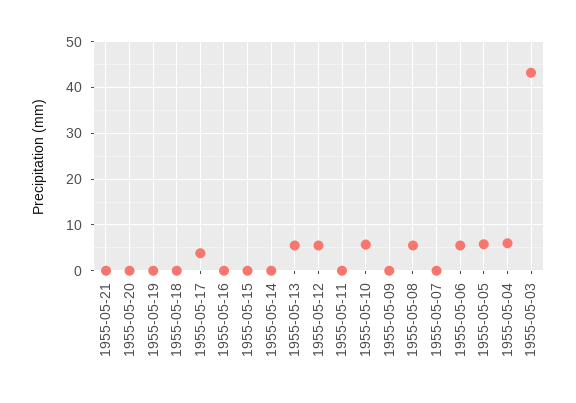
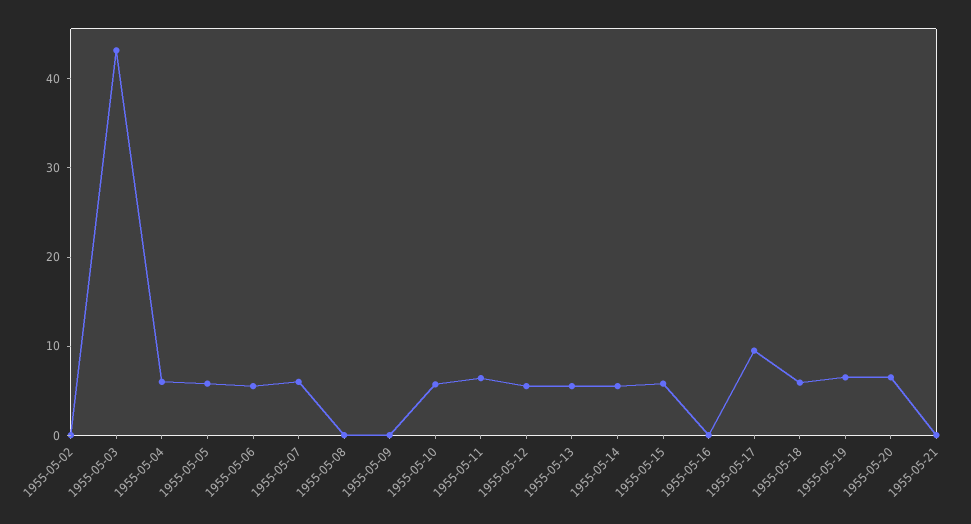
  {
    "1955-05-21": 0,
-   "1955-05-20": 0,
+   "1955-05-20": 6,
-   "1955-05-19": 0,
+   "1955-05-19": 6,
-   "1955-05-18": 0,
+   "1955-05-18": 6,
-   "1955-05-17": 4,
+   "1955-05-17": 10,
    "1955-05-16": 0,
-   "1955-05-15": 0,
+   "1955-05-15": 6,
-   "1955-05-14": 0,
+   "1955-05-14": 6,
    "1955-05-13": 6,
    "1955-05-12": 6,
-   "1955-05-11": 0,
+   "1955-05-11": 6,
    "1955-05-10": 6,
    "1955-05-09": 0,
-   "1955-05-08": 6,
+   "1955-05-08": 0,
-   "1955-05-07": 0,
+   "1955-05-07": 6,
    "1955-05-06": 6,
    "1955-05-05": 6,
    "1955-05-04": 6,
-   "1955-05-03": 44
+   "1955-05-03": 44,
+   "1955-05-02": 0
  }

